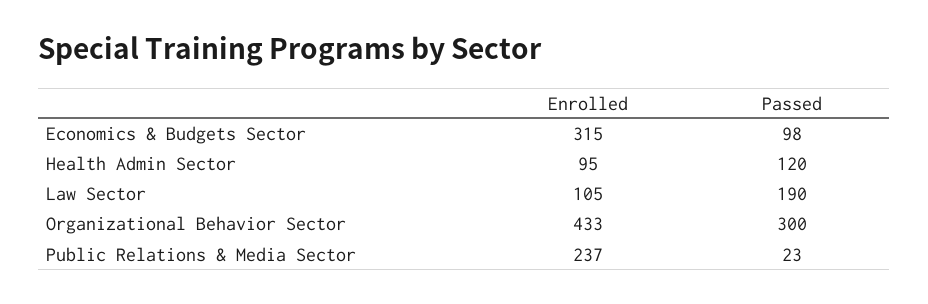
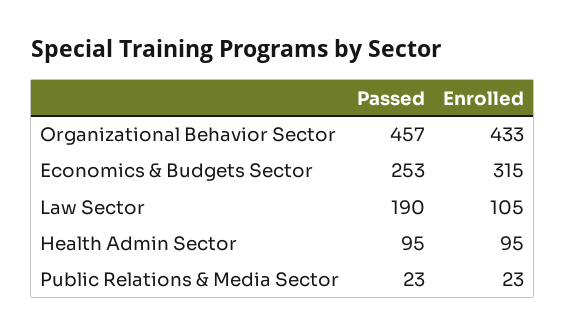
  {
    "Enrolled": {
      "Economics & Budgets Sector": 315,
      "Health Admin Sector": 95,
      "Law Sector": 105,
      "Organizational Behavior Sector": 433,
-     "Public Relations & Media Sector": 237
+     "Public Relations & Media Sector": 23
    },
    "Passed": {
-     "Economics & Budgets Sector": 98,
+     "Economics & Budgets Sector": 253,
-     "Health Admin Sector": 120,
+     "Health Admin Sector": 95,
      "Law Sector": 190,
-     "Organizational Behavior Sector": 300,
+     "Organizational Behavior Sector": 457,
      "Public Relations & Media Sector": 23
    }
  }

